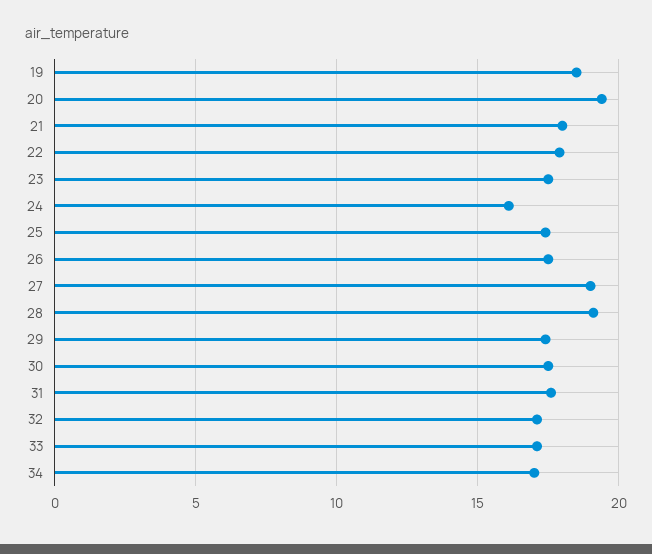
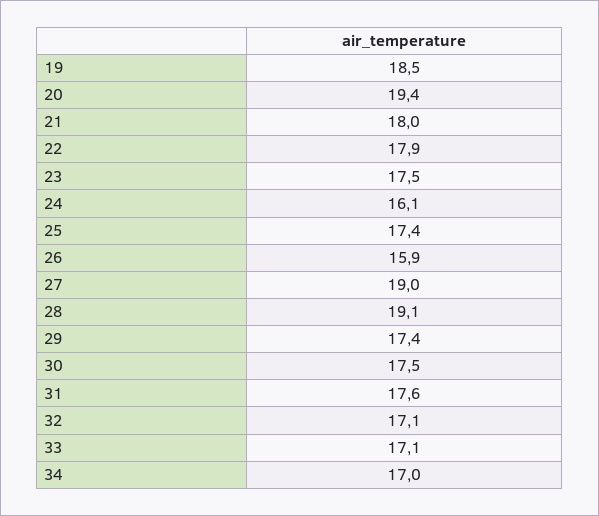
  {
    "19": 18.5,
    "20": 19.4,
    "21": 18,
    "22": 17.9,
    "23": 17.5,
    "24": 16.1,
    "25": 17.4,
-   "26": 17.5,
+   "26": 15.9,
    "27": 19,
    "28": 19.1,
    "29": 17.4,
    "30": 17.5,
    "31": 17.6,
    "32": 17.1,
    "33": 17.1,
    "34": 17
  }

